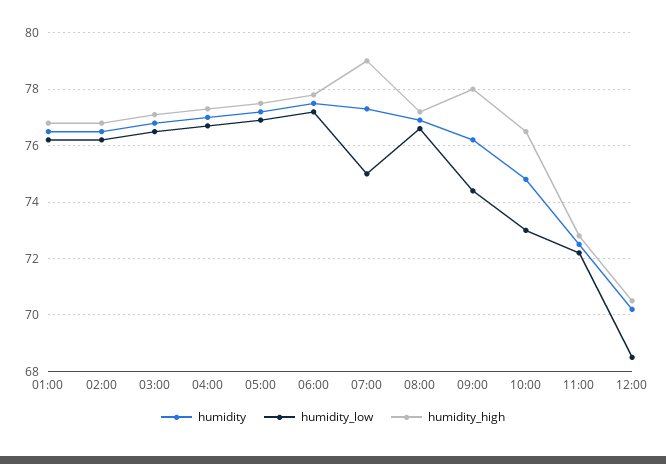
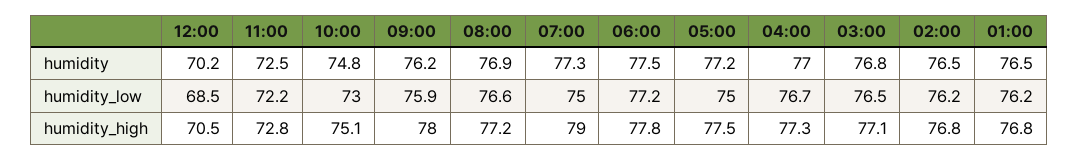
  {
    "humidity": {
      "01:00": 76.5,
      "02:00": 76.5,
      "03:00": 76.8,
      "04:00": 77,
      "05:00": 77.2,
      "06:00": 77.5,
      "07:00": 77.3,
      "08:00": 76.9,
      "09:00": 76.2,
      "10:00": 74.8,
      "11:00": 72.5,
      "12:00": 70.2
    },
    "humidity_low": {
      "01:00": 76.2,
      "02:00": 76.2,
      "03:00": 76.5,
      "04:00": 76.7,
-     "05:00": 77,
+     "05:00": 75,
      "06:00": 77.2,
      "07:00": 75,
      "08:00": 76.6,
-     "09:00": 74.5,
+     "09:00": 75.9,
      "10:00": 73,
      "11:00": 72.2,
      "12:00": 68.5
    },
    "humidity_high": {
      "01:00": 76.8,
      "02:00": 76.8,
      "03:00": 77.1,
      "04:00": 77.3,
      "05:00": 77.5,
      "06:00": 77.8,
      "07:00": 79,
      "08:00": 77.2,
      "09:00": 78,
-     "10:00": 76.5,
+     "10:00": 75.1,
      "11:00": 72.8,
      "12:00": 70.5
    }
  }

